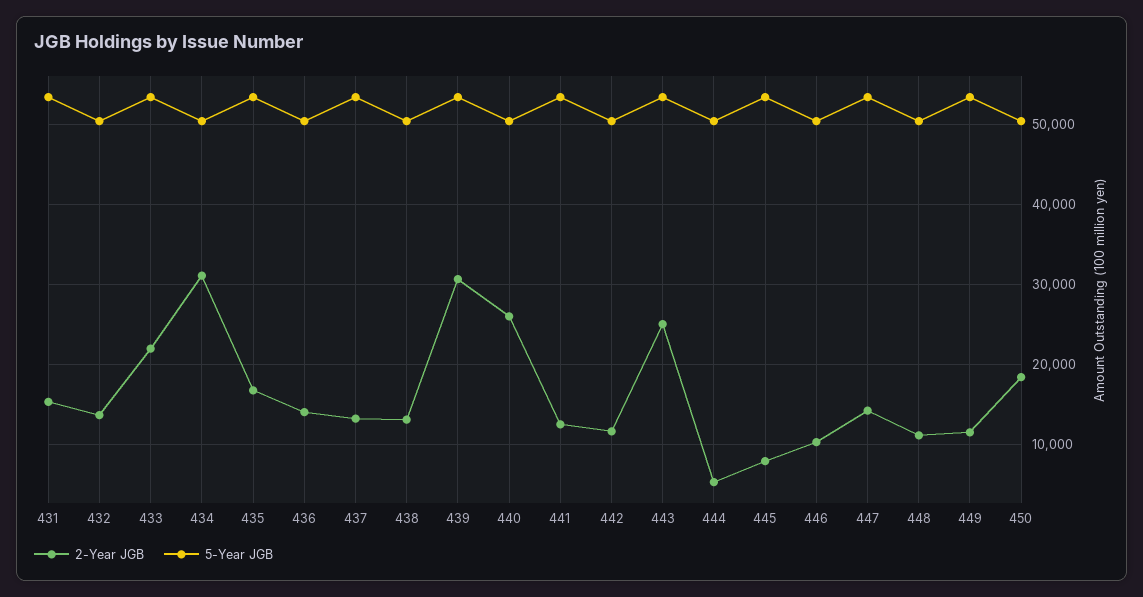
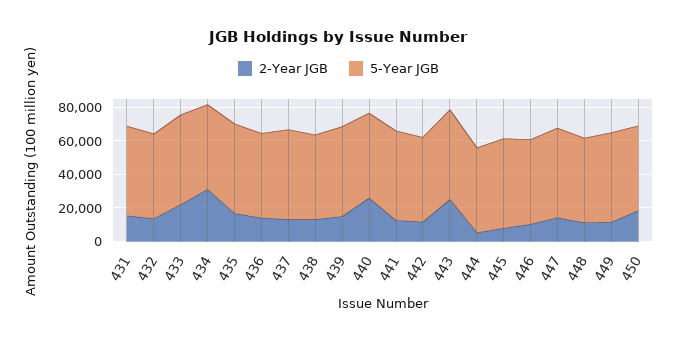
  {
    "2-Year JGB": {
      "431": 15000,
      "432": 14000,
      "433": 22000,
      "434": 31000,
      "435": 17000,
      "436": 14000,
      "437": 13000,
      "438": 13000,
-     "439": 31000,
+     "439": 15000,
      "440": 26000,
      "441": 13000,
      "442": 12000,
      "443": 25000,
      "444": 5000,
      "445": 8000,
      "446": 10000,
      "447": 14000,
      "448": 11000,
      "449": 12000,
      "450": 18000
    },
    "5-Year JGB": {
      "431": 53000,
      "432": 50000,
      "433": 53000,
      "434": 50000,
      "435": 53000,
      "436": 50000,
      "437": 53000,
      "438": 50000,
      "439": 53000,
      "440": 50000,
      "441": 53000,
      "442": 50000,
      "443": 53000,
      "444": 50000,
      "445": 53000,
      "446": 50000,
      "447": 53000,
      "448": 50000,
      "449": 53000,
      "450": 50000
    }
  }

